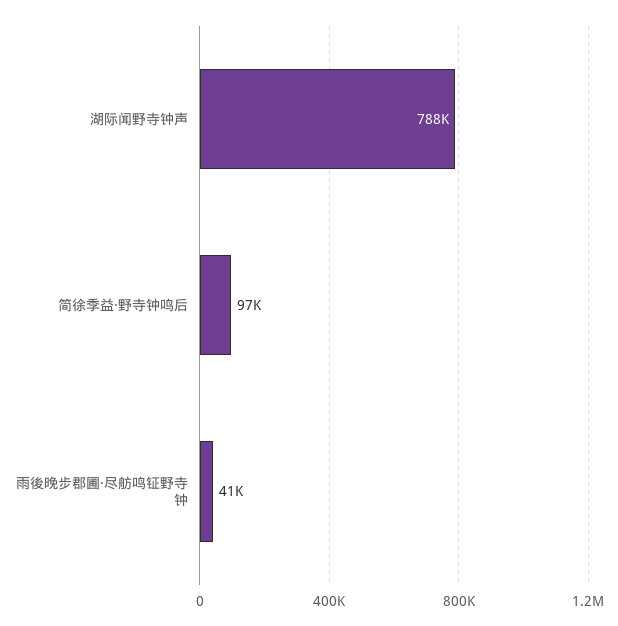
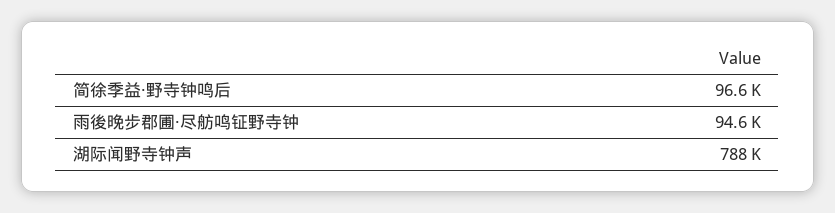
  {
    "湖际闻野寺钟声": 788000,
    "简徐季益·野寺钟鸣后": 96600,
-   "雨後晚步郡圃·尽舫鸣钲野寺钟": 41000
+   "雨後晚步郡圃·尽舫鸣钲野寺钟": 94600
  }

